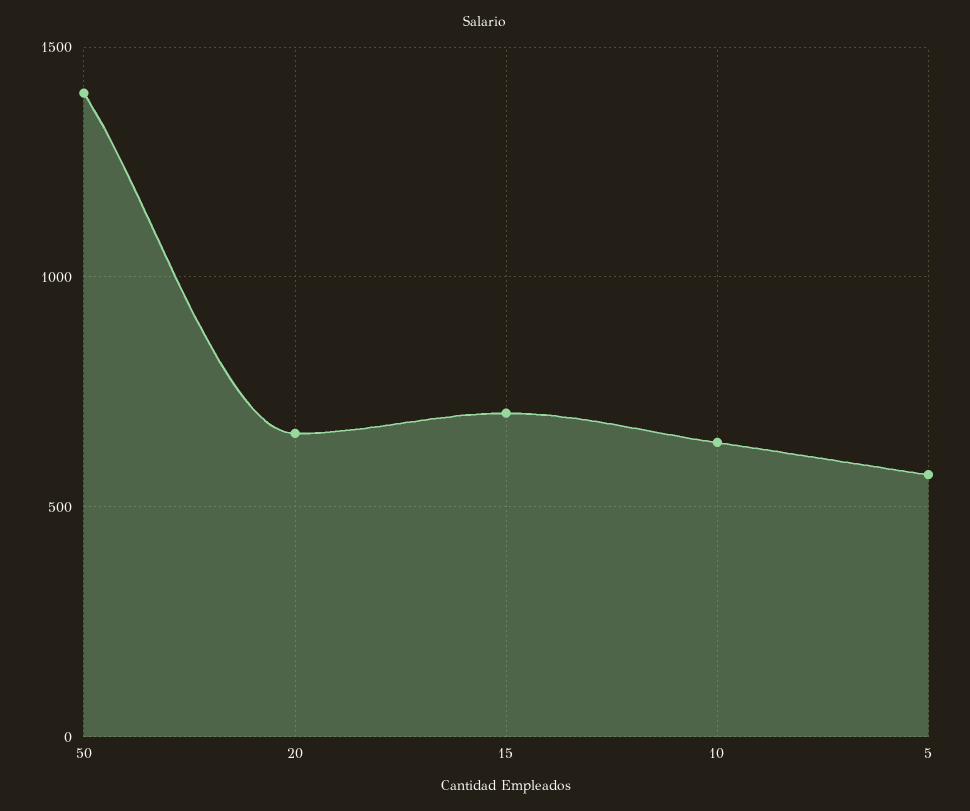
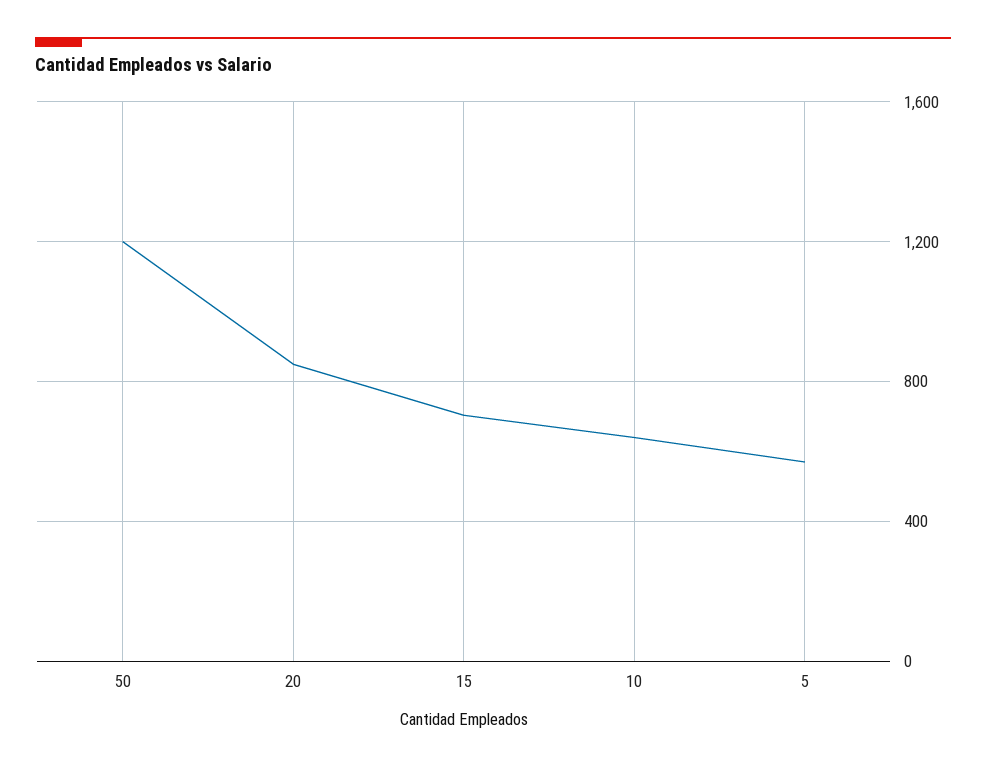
  {
-   "50": 1400,
+   "50": 1200,
-   "20": 650,
+   "20": 850,
    "15": 700,
    "10": 650,
    "5": 550
  }

